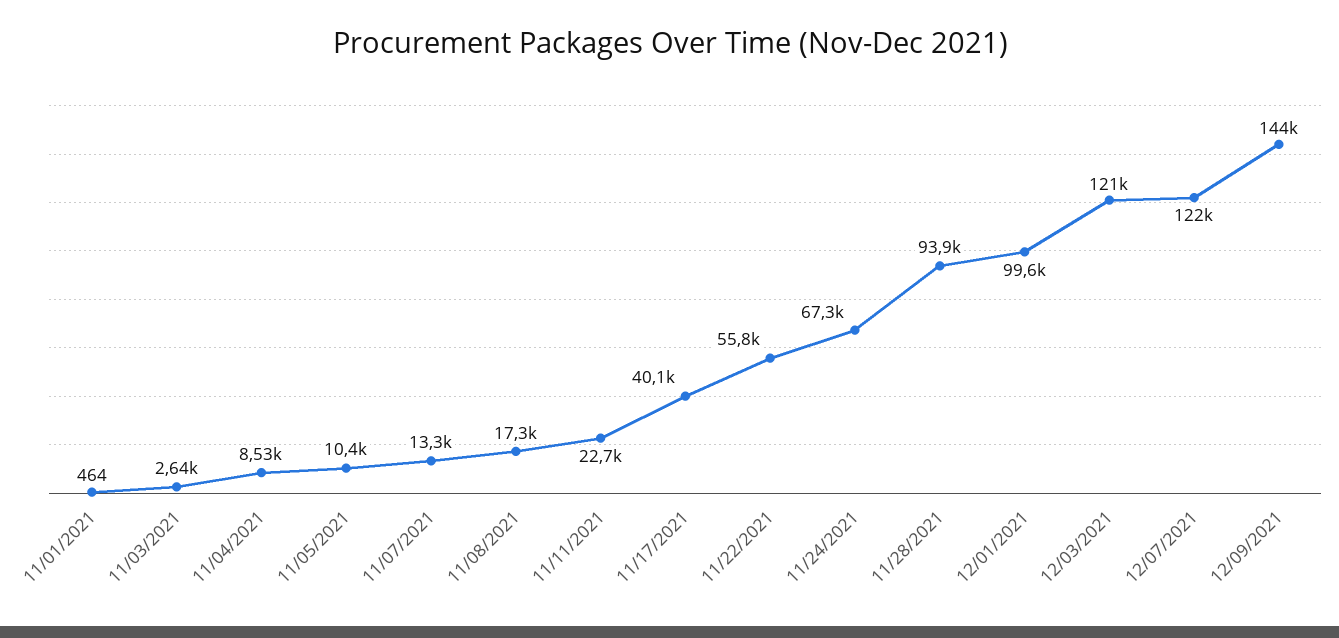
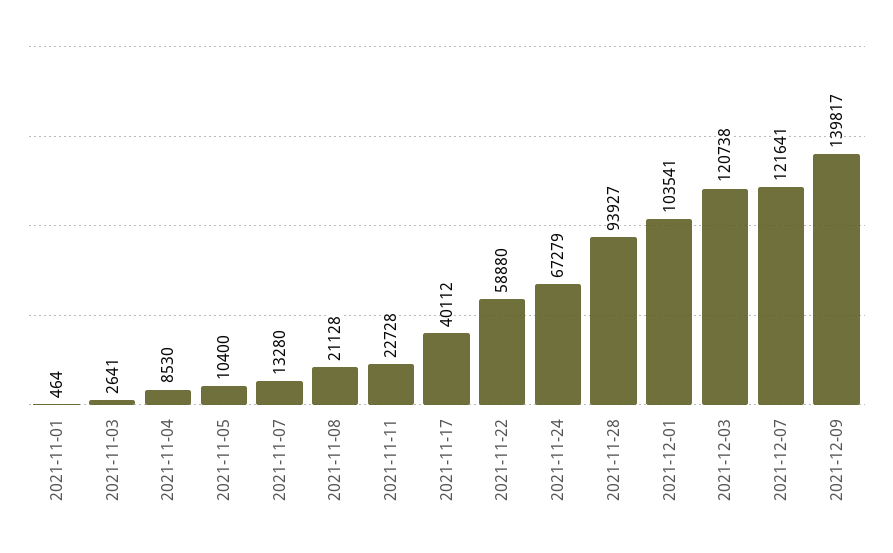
  {
    "11/01/2021": 464,
    "11/03/2021": 2641,
    "11/04/2021": 8530,
    "11/05/2021": 10400,
    "11/07/2021": 13280,
-   "11/08/2021": 17300,
+   "11/08/2021": 21128,
    "11/11/2021": 22728,
    "11/17/2021": 40112,
-   "11/22/2021": 55800,
+   "11/22/2021": 58880,
    "11/24/2021": 67279,
    "11/28/2021": 93927,
-   "12/01/2021": 99600,
+   "12/01/2021": 103541,
    "12/03/2021": 120738,
    "12/07/2021": 121641,
-   "12/09/2021": 144000
+   "12/09/2021": 139817
  }

